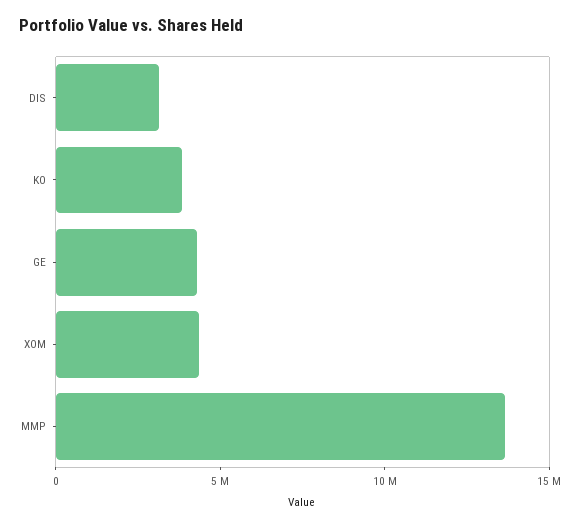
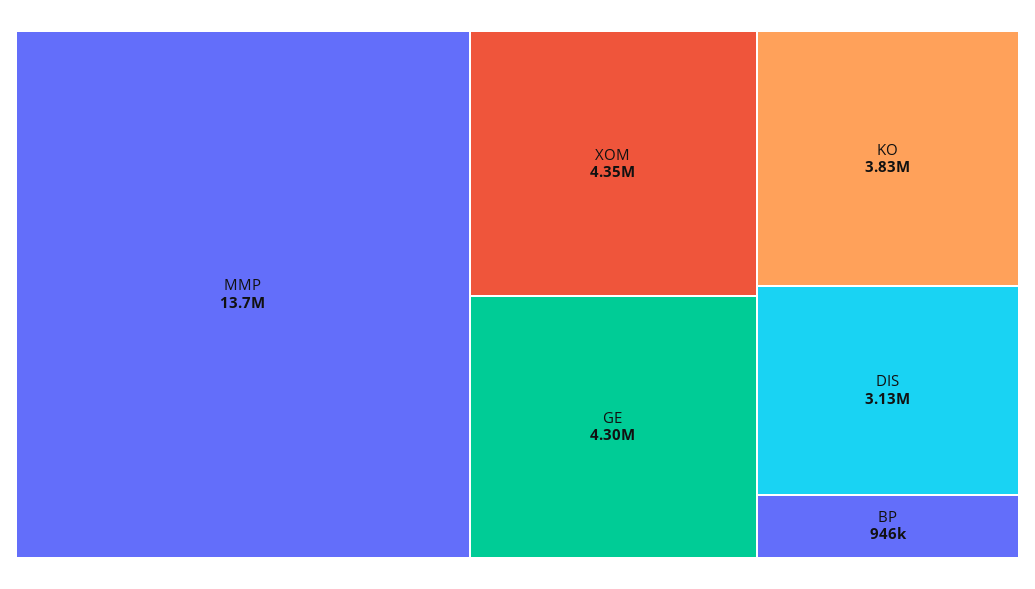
  {
    "DIS": 3130000,
    "KO": 3830000,
    "GE": 4300000,
    "XOM": 4350000,
-   "MMP": 13700000
+   "MMP": 13700000,
+   "BP": 946000
  }

